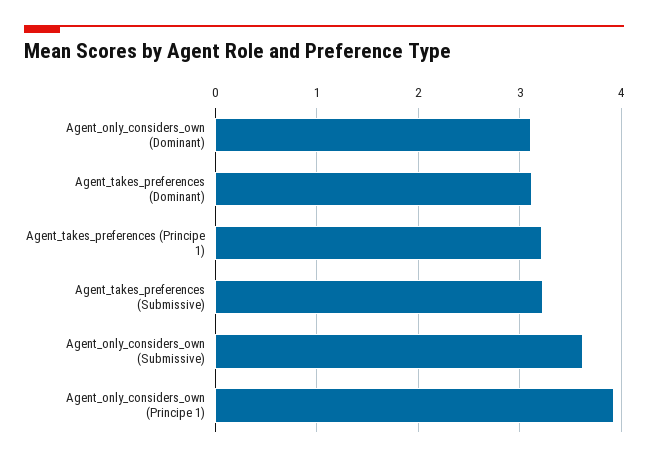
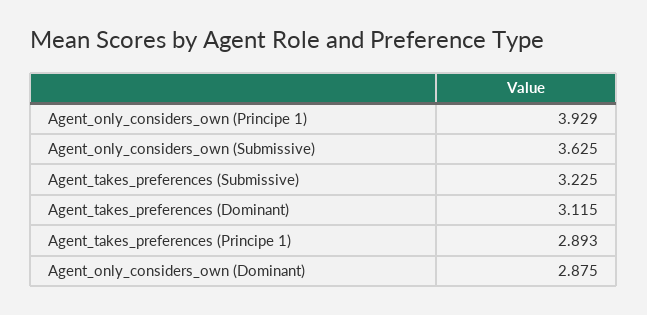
  {
-   "Agent_only_considers_own (Dominant)": 3.1,
+   "Agent_only_considers_own (Dominant)": 2.875,
    "Agent_takes_preferences (Dominant)": 3.115,
-   "Agent_takes_preferences (Principe 1)": 3.2,
+   "Agent_takes_preferences (Principe 1)": 2.893,
    "Agent_takes_preferences (Submissive)": 3.225,
    "Agent_only_considers_own (Submissive)": 3.625,
    "Agent_only_considers_own (Principe 1)": 3.929
  }

